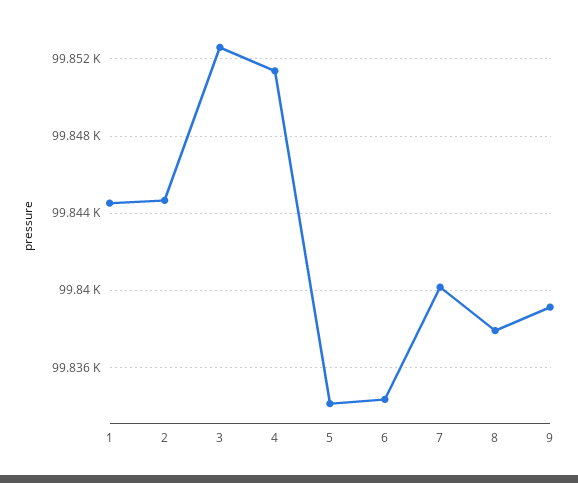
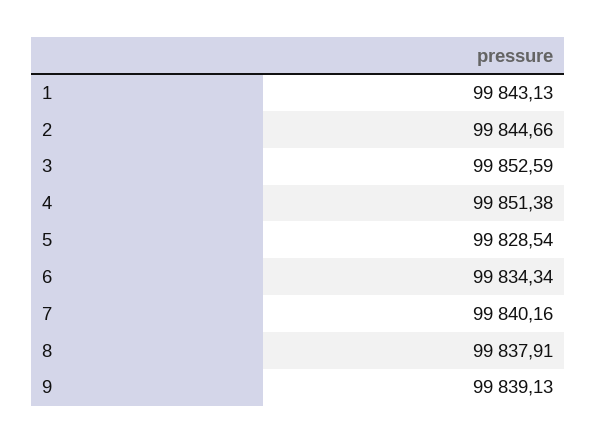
  {
-   "1": 99844.5,
+   "1": 99843.13,
    "2": 99844.66,
    "3": 99852.59,
    "4": 99851.38,
-   "5": 99834,
+   "5": 99828.54,
    "6": 99834.34,
    "7": 99840.16,
    "8": 99837.91,
    "9": 99839.13
  }

